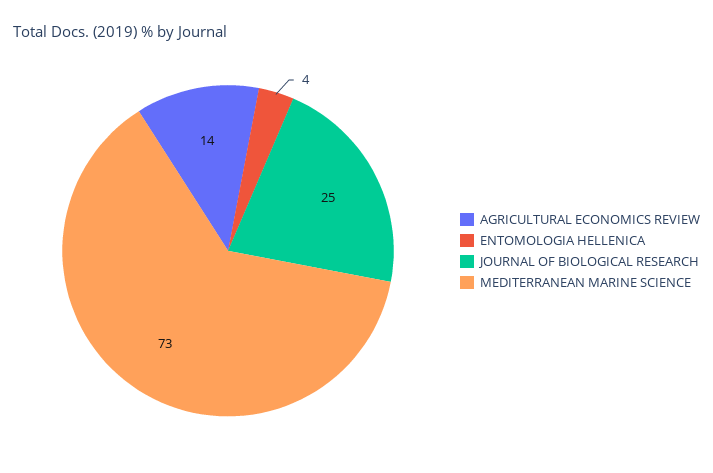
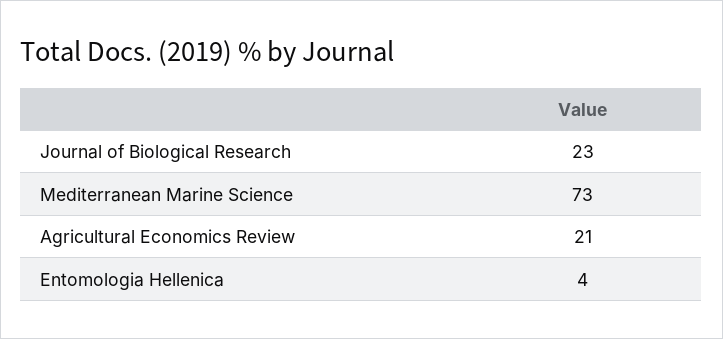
  {
-   "AGRICULTURAL ECONOMICS REVIEW": 14,
+   "AGRICULTURAL ECONOMICS REVIEW": 21,
    "ENTOMOLOGIA HELLENICA": 4,
-   "JOURNAL OF BIOLOGICAL RESEARCH": 25,
+   "JOURNAL OF BIOLOGICAL RESEARCH": 23,
    "MEDITERRANEAN MARINE SCIENCE": 73
  }

